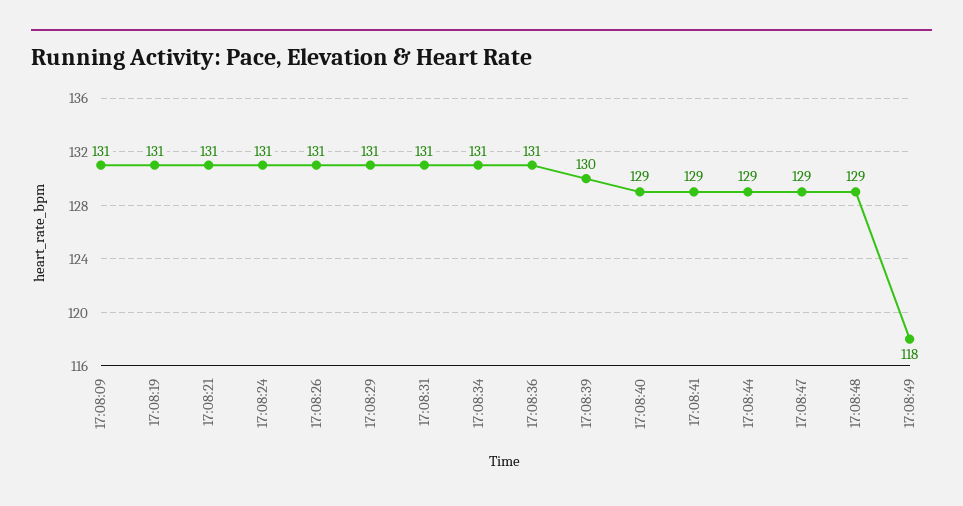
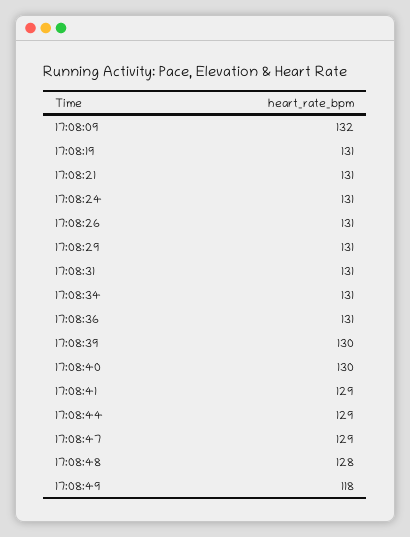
  {
-   "17:08:09": 131,
+   "17:08:09": 132,
    "17:08:19": 131,
    "17:08:21": 131,
    "17:08:24": 131,
    "17:08:26": 131,
    "17:08:29": 131,
    "17:08:31": 131,
    "17:08:34": 131,
    "17:08:36": 131,
    "17:08:39": 130,
-   "17:08:40": 129,
+   "17:08:40": 130,
    "17:08:41": 129,
    "17:08:44": 129,
    "17:08:47": 129,
-   "17:08:48": 129,
+   "17:08:48": 128,
    "17:08:49": 118
  }

